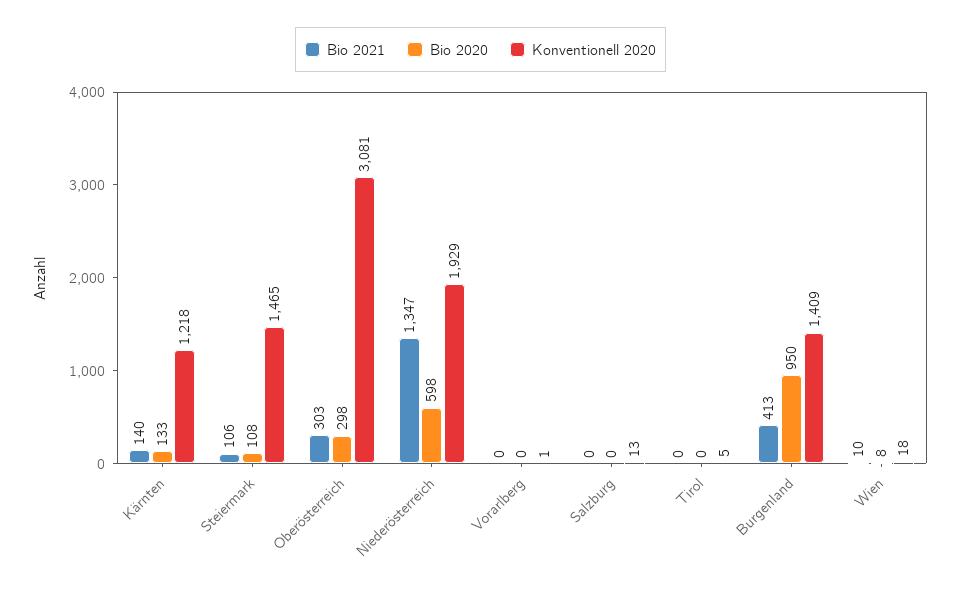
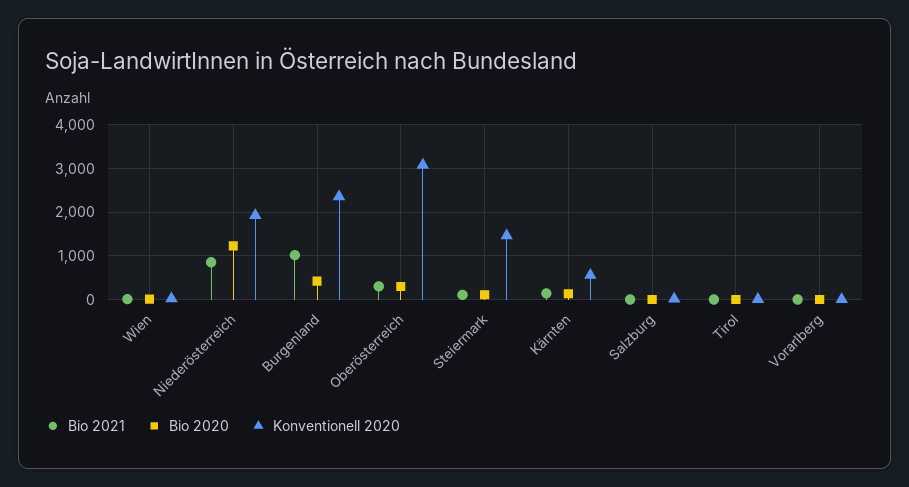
  {
    "Bio 2021": {
      "Kärnten": 140,
      "Steiermark": 106,
      "Oberösterreich": 303,
-     "Niederösterreich": 1347,
+     "Niederösterreich": 800,
      "Vorarlberg": 0,
      "Salzburg": 0,
      "Tirol": 0,
-     "Burgenland": 413,
+     "Burgenland": 1000,
      "Wien": 10
    },
    "Bio 2020": {
      "Kärnten": 133,
      "Steiermark": 108,
      "Oberösterreich": 298,
-     "Niederösterreich": 598,
+     "Niederösterreich": 1200,
      "Vorarlberg": 0,
      "Salzburg": 0,
      "Tirol": 0,
-     "Burgenland": 950,
+     "Burgenland": 400,
      "Wien": 8
    },
    "Konventionell 2020": {
-     "Kärnten": 1218,
+     "Kärnten": 600,
      "Steiermark": 1465,
      "Oberösterreich": 3081,
      "Niederösterreich": 1929,
      "Vorarlberg": 1,
      "Salzburg": 13,
      "Tirol": 5,
-     "Burgenland": 1409,
+     "Burgenland": 2400,
      "Wien": 18
    }
  }

